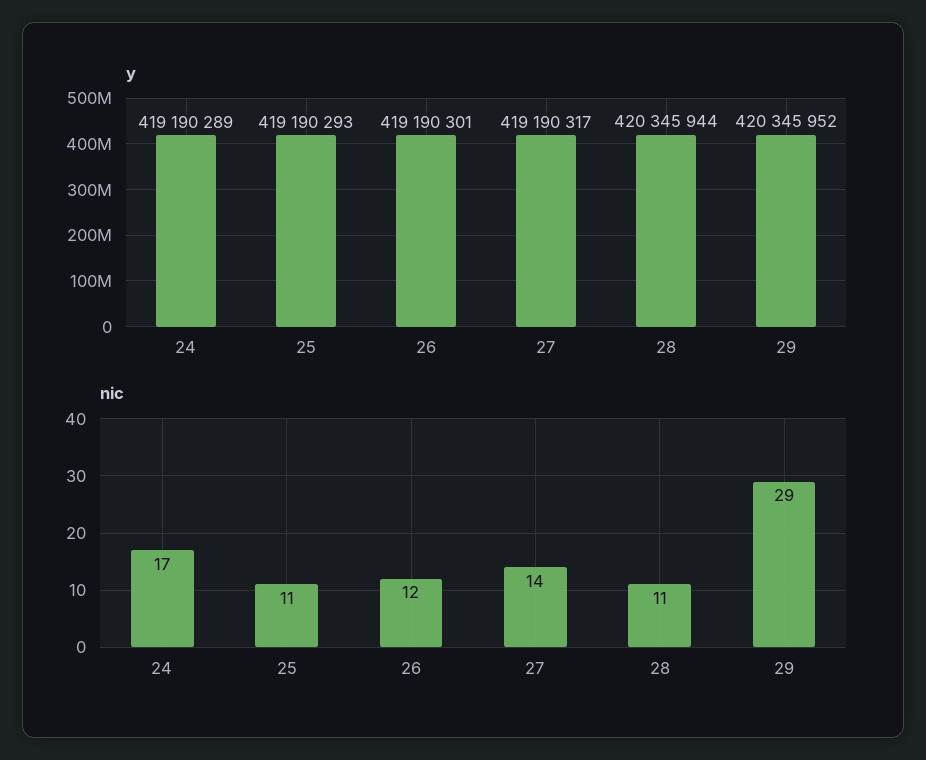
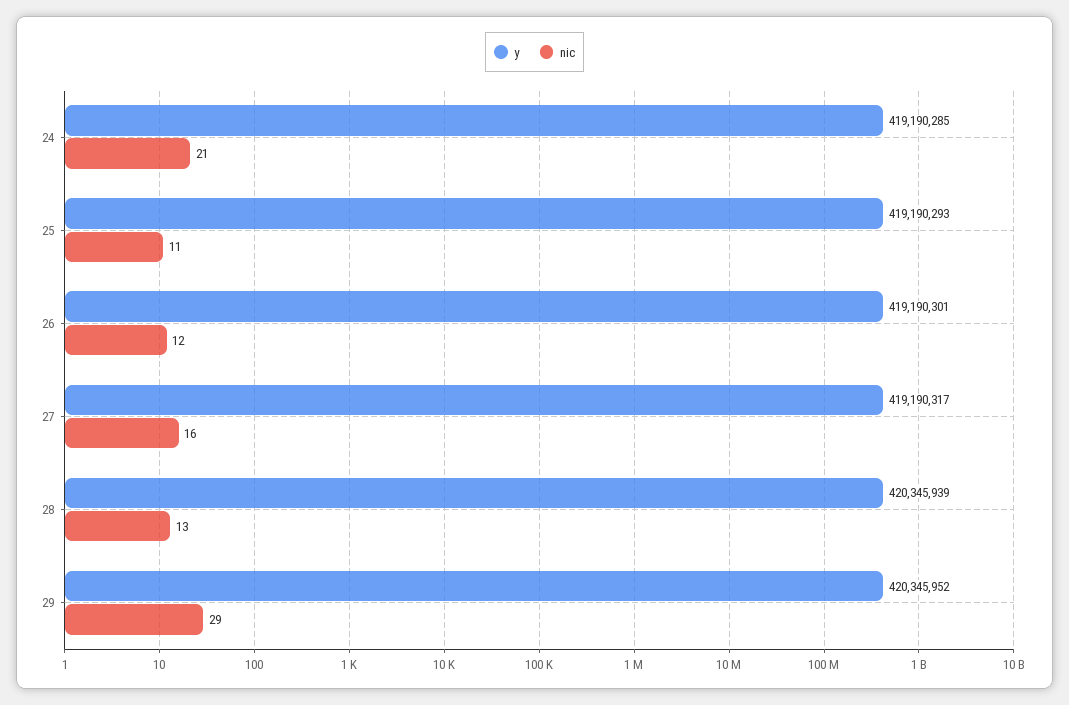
  {
    "y": {
-     "24": 419190289,
+     "24": 419190285,
      "25": 419190293,
      "26": 419190301,
      "27": 419190317,
-     "28": 420345944,
+     "28": 420345939,
      "29": 420345952
    },
    "nic": {
-     "24": 17,
+     "24": 21,
      "25": 11,
      "26": 12,
-     "27": 14,
+     "27": 16,
-     "28": 11,
+     "28": 13,
      "29": 29
    }
  }

